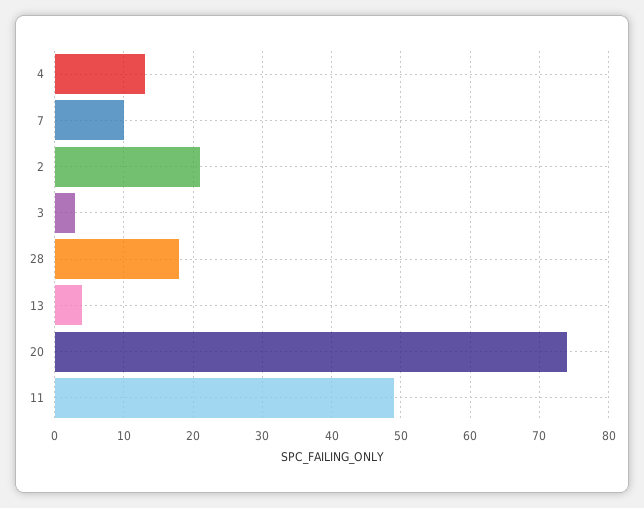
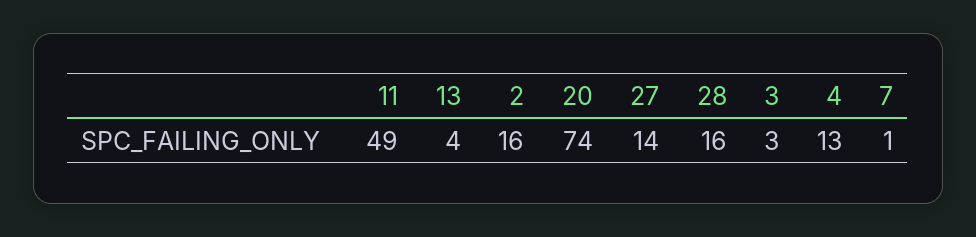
  {
    "4": 13,
-   "7": 10,
+   "7": 1,
-   "2": 21,
+   "2": 16,
    "3": 3,
-   "28": 18,
+   "28": 16,
    "13": 4,
    "20": 74,
-   "11": 49
+   "11": 49,
+   "27": 14
  }

